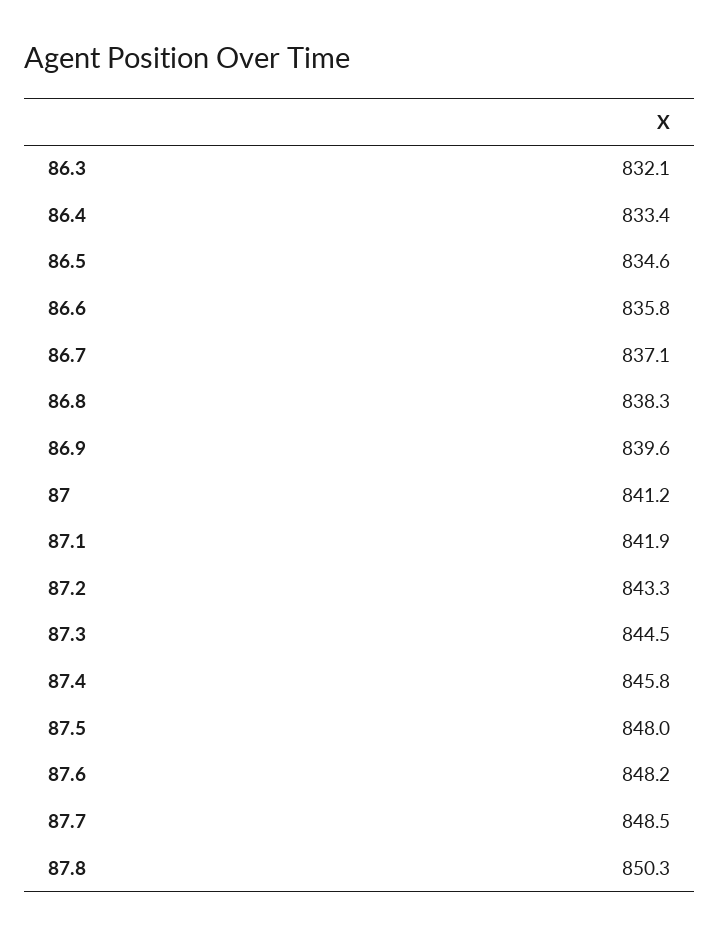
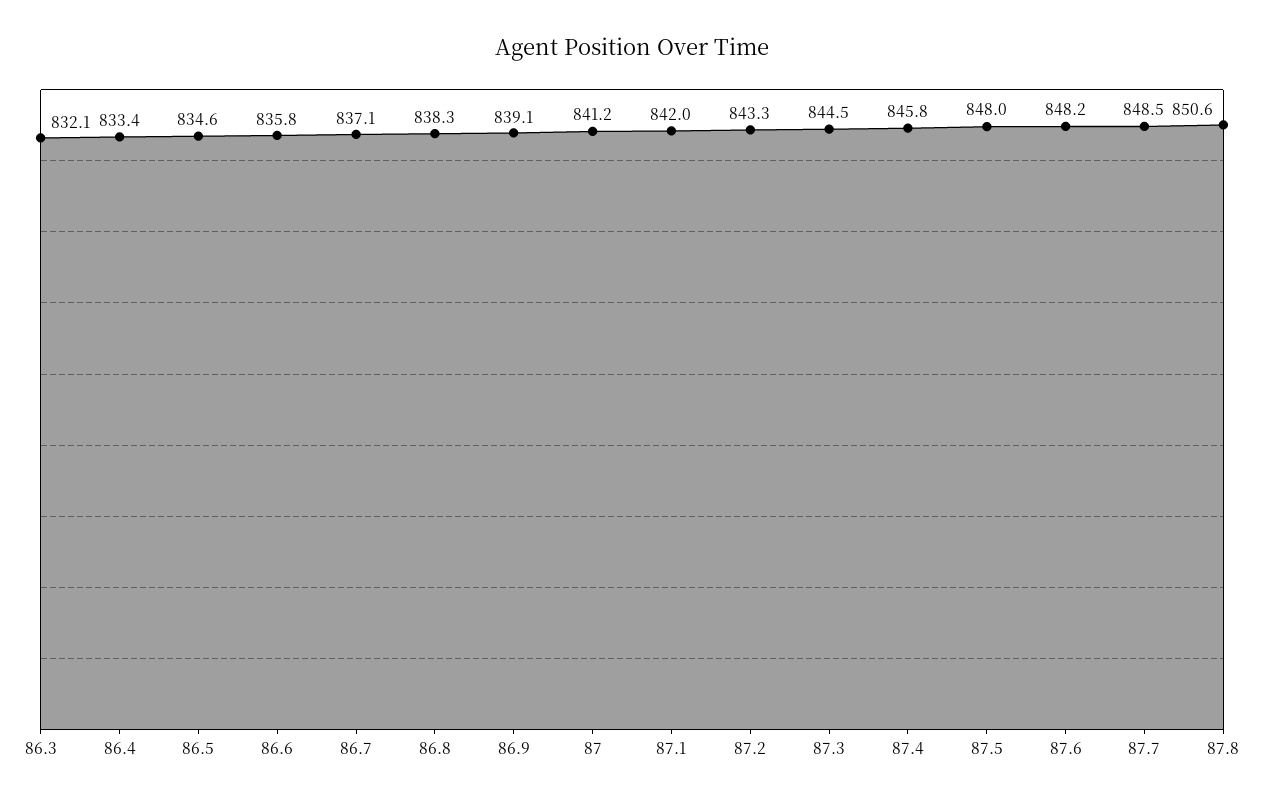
  {
    "86.3": 832.1,
    "86.4": 833.4,
    "86.5": 834.6,
    "86.6": 835.8,
    "86.7": 837.1,
    "86.8": 838.3,
-   "86.9": 839.6,
+   "86.9": 839.1,
    "87": 841.2,
-   "87.1": 841.9,
+   "87.1": 842,
    "87.2": 843.3,
    "87.3": 844.5,
    "87.4": 845.8,
    "87.5": 848,
    "87.6": 848.2,
    "87.7": 848.5,
-   "87.8": 850.3
+   "87.8": 850.6
  }

